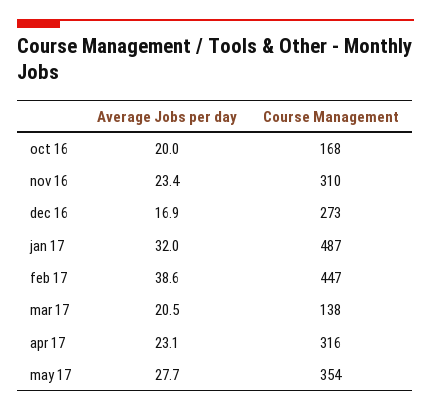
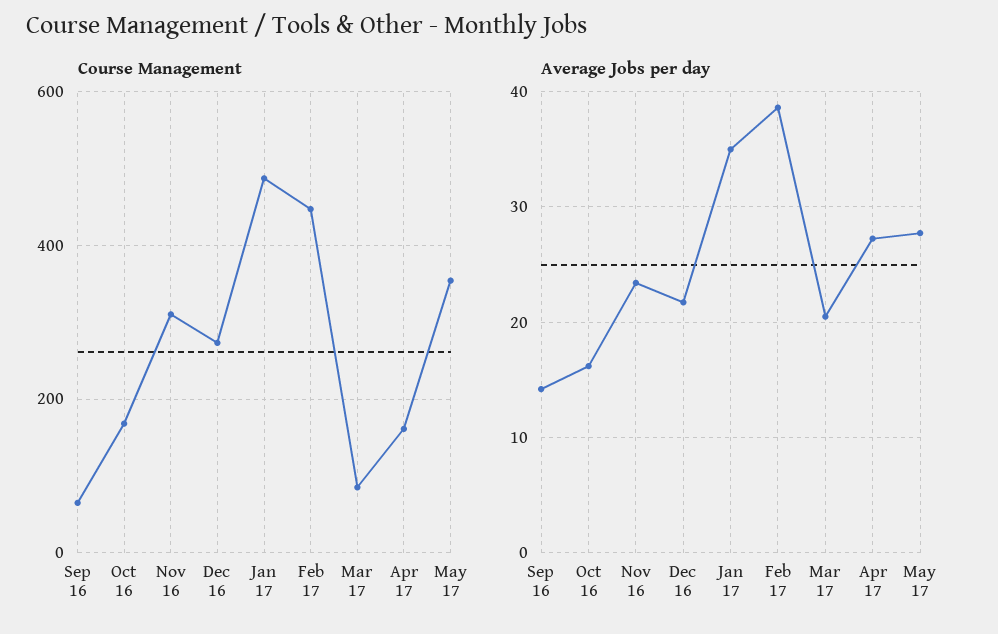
  {
    "Average Jobs per day": {
-     "oct 16": 20,
+     "oct 16": 16,
      "nov 16": 23.4,
-     "dec 16": 16.9,
+     "dec 16": 22,
-     "jan 17": 32,
+     "jan 17": 35,
      "feb 17": 38.6,
      "mar 17": 20.5,
-     "apr 17": 23.1,
+     "apr 17": 27,
-     "may 17": 27.7
+     "may 17": 27.7,
+     "Sep 16": 14
    },
    "Course Management": {
      "oct 16": 168,
      "nov 16": 310,
      "dec 16": 273,
      "jan 17": 487,
      "feb 17": 447,
-     "mar 17": 138,
+     "mar 17": 80,
-     "apr 17": 316,
+     "apr 17": 160,
-     "may 17": 354
+     "may 17": 354,
+     "Sep 16": 60
    }
  }

